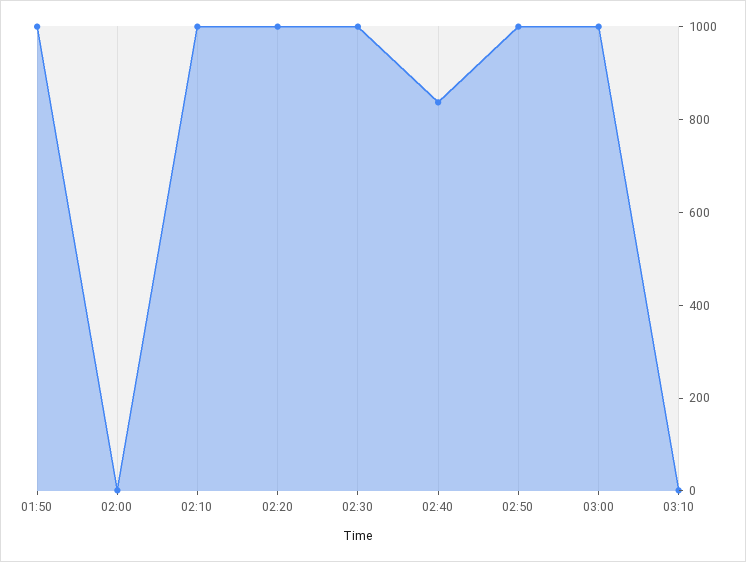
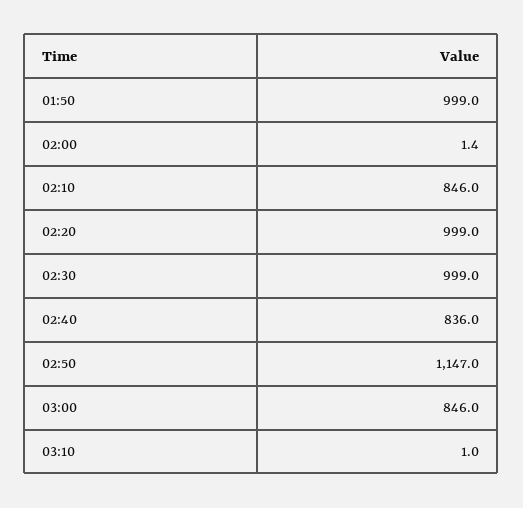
  {
    "01:50": 999,
    "02:00": 1.4,
-   "02:10": 1000,
+   "02:10": 846,
    "02:20": 999,
    "02:30": 999,
    "02:40": 836,
-   "02:50": 1000,
+   "02:50": 1147,
-   "03:00": 1000,
+   "03:00": 846,
    "03:10": 1
  }

